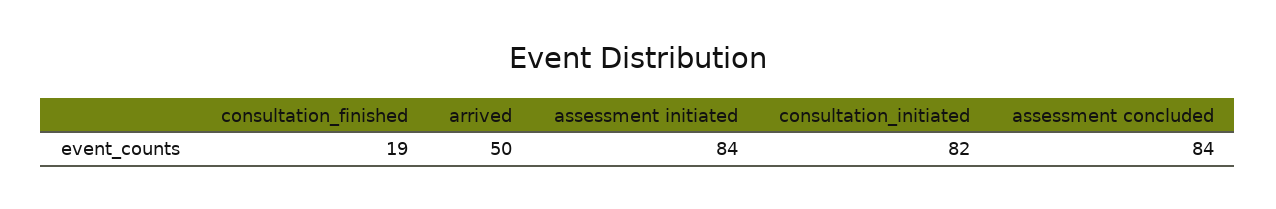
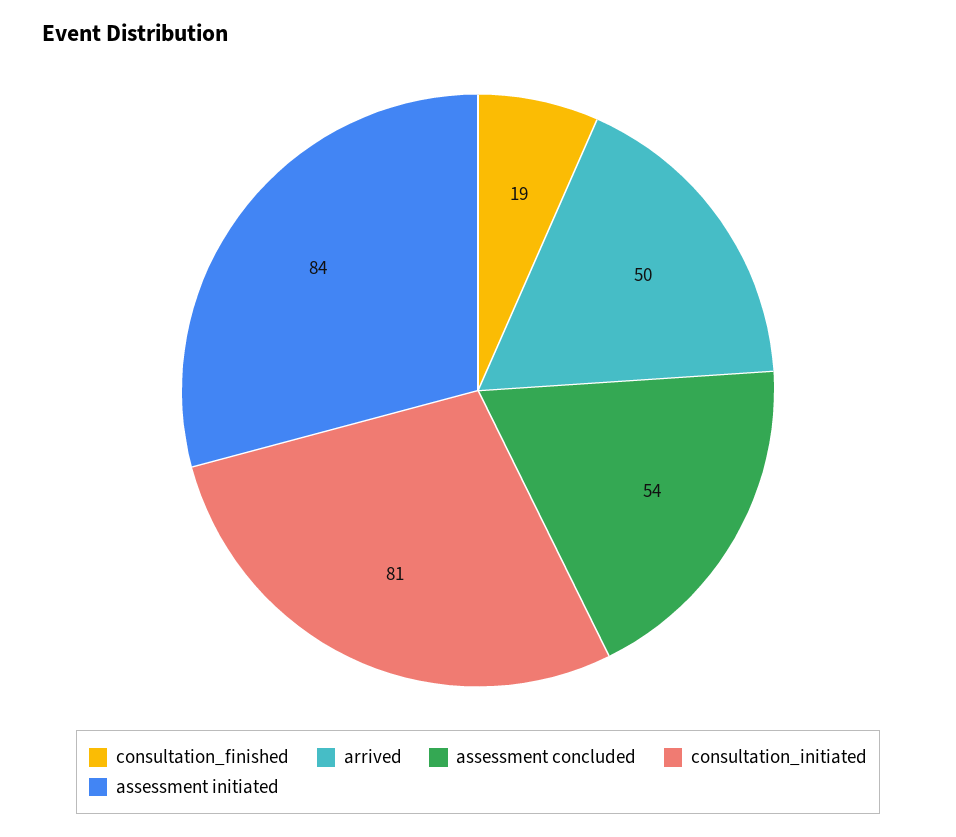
  {
    "consultation_finished": 19,
    "arrived": 50,
    "assessment initiated": 84,
-   "consultation_initiated": 82,
+   "consultation_initiated": 81,
-   "assessment concluded": 84
+   "assessment concluded": 54
  }

